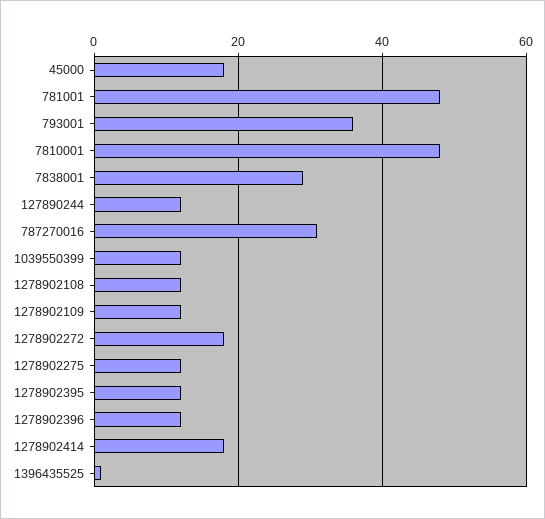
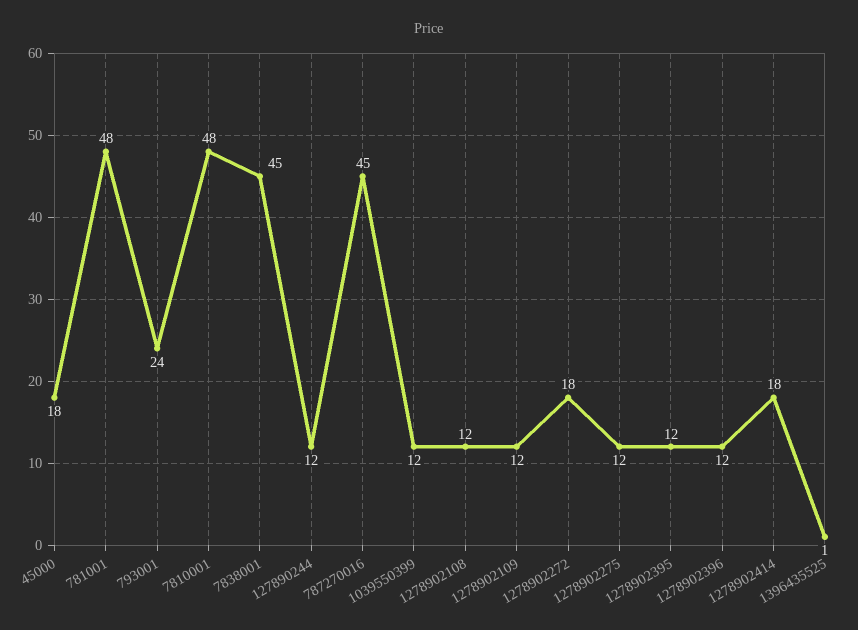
  {
    "45000": 18,
    "781001": 48,
-   "793001": 35,
+   "793001": 24,
    "7810001": 48,
-   "7838001": 30,
+   "7838001": 45,
    "127890244": 12,
-   "787270016": 30,
+   "787270016": 45,
    "1039550399": 12,
    "1278902108": 12,
    "1278902109": 12,
    "1278902272": 18,
    "1278902275": 12,
    "1278902395": 12,
    "1278902396": 12,
    "1278902414": 18,
    "1396435525": 1
  }

